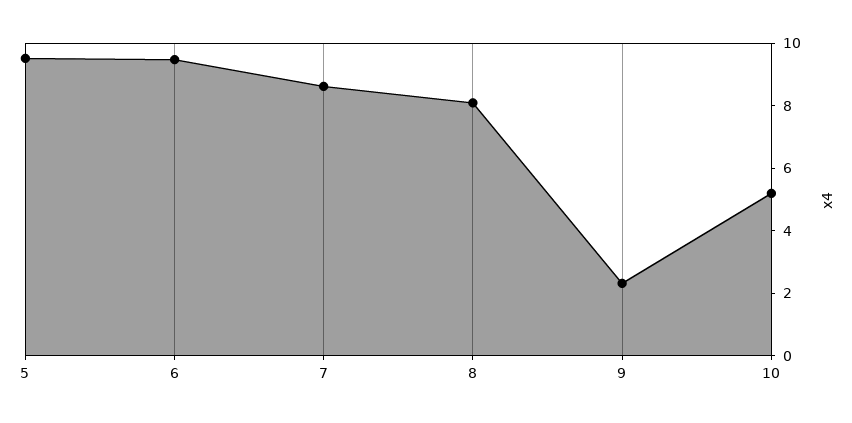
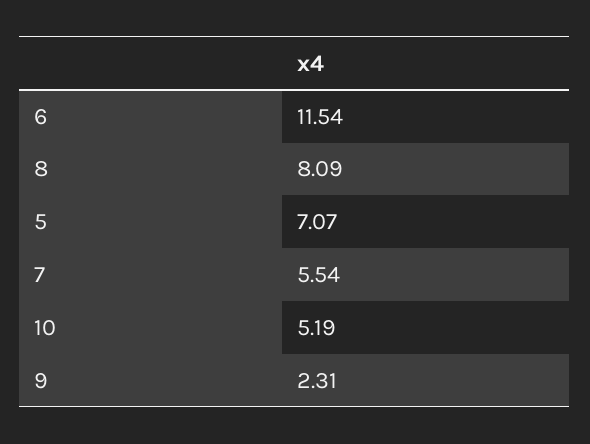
  {
-   "5": 9.5,
+   "5": 7.07,
-   "6": 9.5,
+   "6": 11.54,
-   "7": 8.5,
+   "7": 5.54,
    "8": 8.09,
    "9": 2.31,
    "10": 5.19
  }

